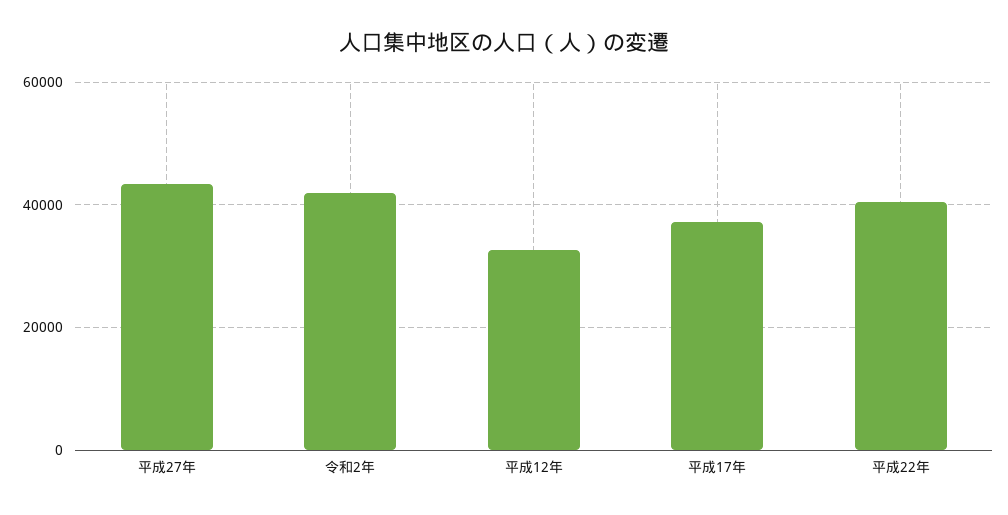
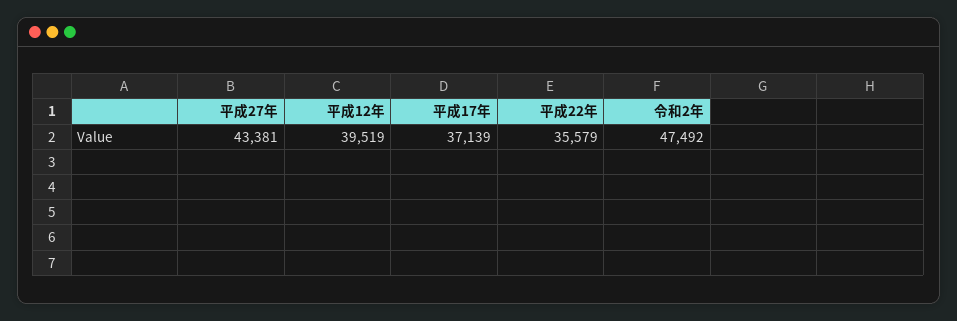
  {
    "平成27年": 43381,
-   "令和2年": 42000,
+   "令和2年": 47492,
-   "平成12年": 32000,
+   "平成12年": 39519,
    "平成17年": 37139,
-   "平成22年": 40000
+   "平成22年": 35579
  }

